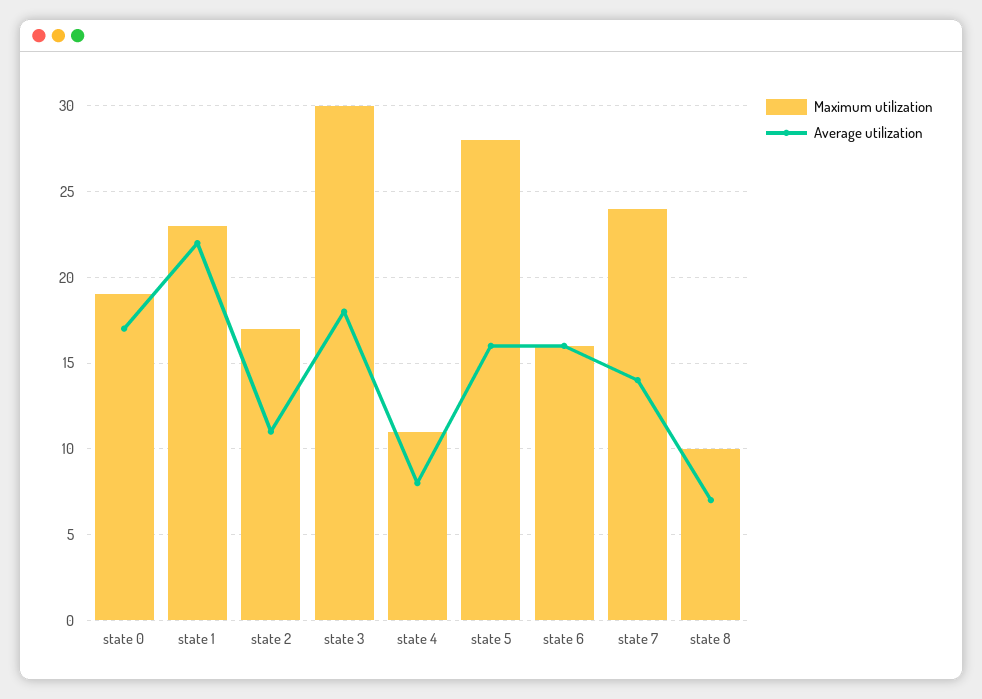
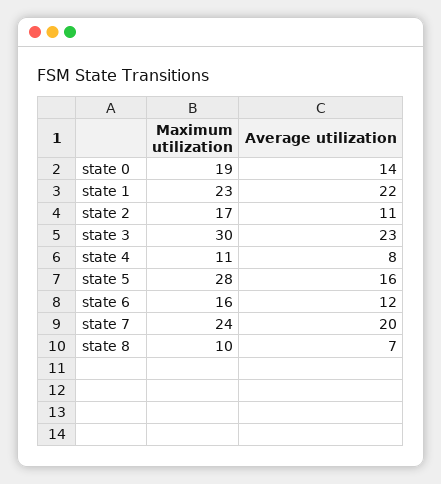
  {
    "Maximum utilization": {
      "state 0": 19,
      "state 1": 23,
      "state 2": 17,
      "state 3": 30,
      "state 4": 11,
      "state 5": 28,
      "state 6": 16,
      "state 7": 24,
      "state 8": 10
    },
    "Average utilization": {
-     "state 0": 17,
+     "state 0": 14,
      "state 1": 22,
      "state 2": 11,
-     "state 3": 18,
+     "state 3": 23,
      "state 4": 8,
      "state 5": 16,
-     "state 6": 16,
+     "state 6": 12,
-     "state 7": 14,
+     "state 7": 20,
      "state 8": 7
    }
  }

